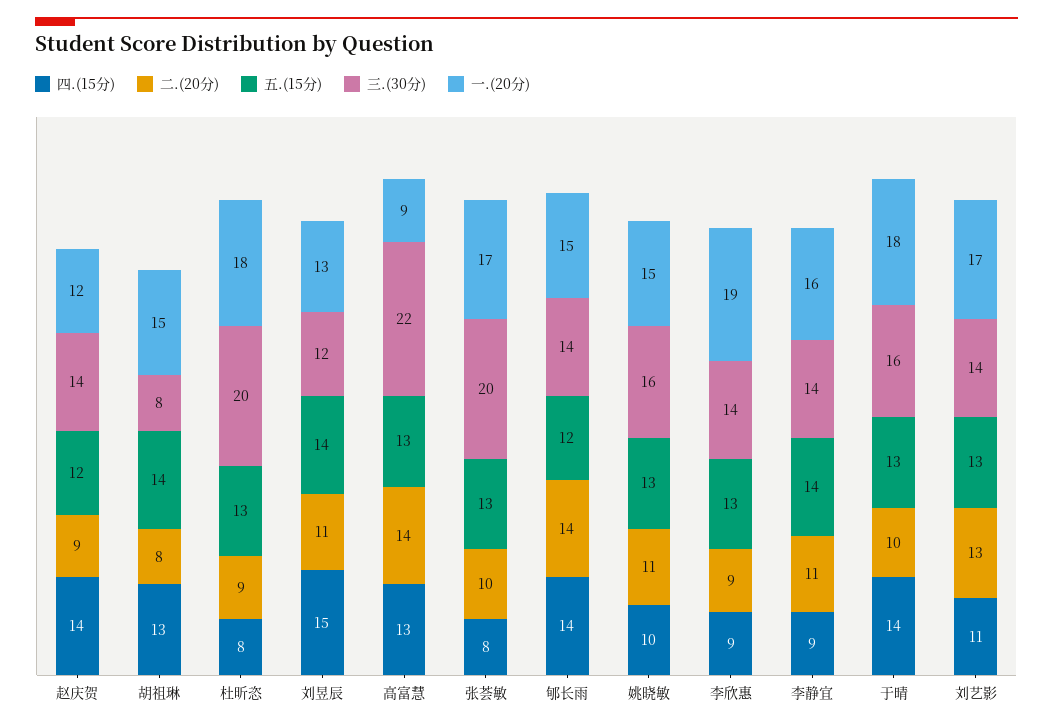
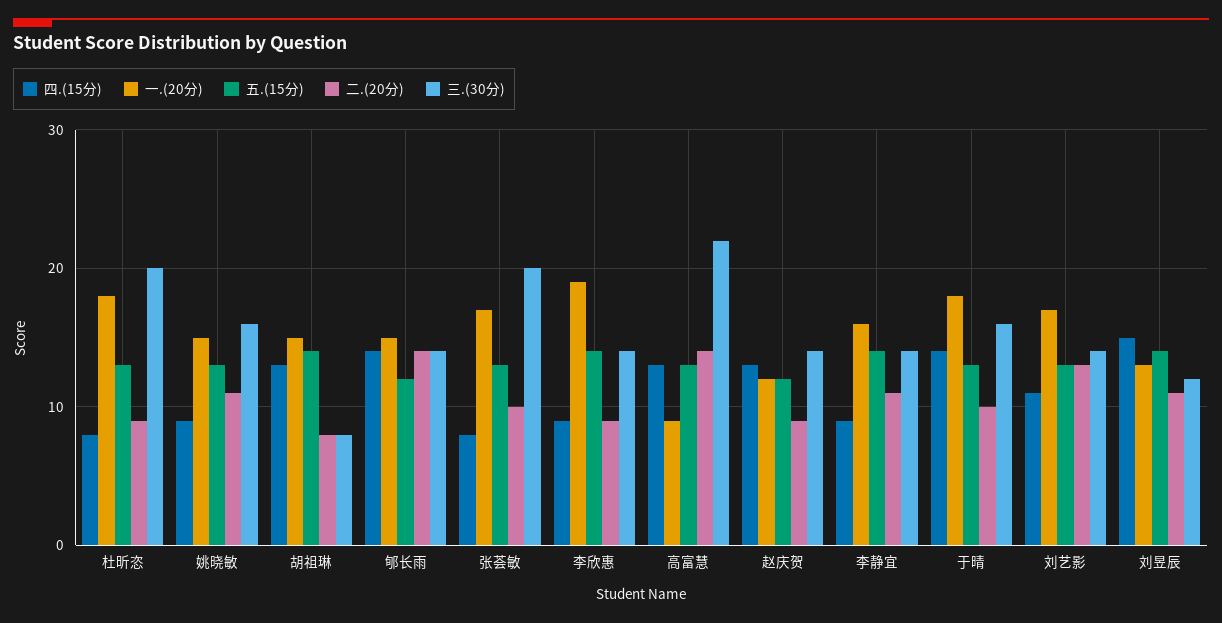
  {
    "四.(15分)": {
-     "赵庆贺": 14,
+     "赵庆贺": 13,
      "胡祖琳": 13,
      "杜昕恣": 8,
      "刘昱辰": 15,
      "高富慧": 13,
      "张荟敏": 8,
      "郇长雨": 14,
-     "姚晓敏": 10,
+     "姚晓敏": 9,
      "李欣惠": 9,
      "李静宜": 9,
      "于晴": 14,
      "刘艺影": 11
    },
    "二.(20分)": {
      "赵庆贺": 9,
      "胡祖琳": 8,
      "杜昕恣": 9,
      "刘昱辰": 11,
      "高富慧": 14,
      "张荟敏": 10,
      "郇长雨": 14,
      "姚晓敏": 11,
      "李欣惠": 9,
      "李静宜": 11,
      "于晴": 10,
      "刘艺影": 13
    },
    "五.(15分)": {
      "赵庆贺": 12,
      "胡祖琳": 14,
      "杜昕恣": 13,
      "刘昱辰": 14,
      "高富慧": 13,
      "张荟敏": 13,
      "郇长雨": 12,
      "姚晓敏": 13,
-     "李欣惠": 13,
+     "李欣惠": 14,
      "李静宜": 14,
      "于晴": 13,
      "刘艺影": 13
    },
    "三.(30分)": {
      "赵庆贺": 14,
      "胡祖琳": 8,
      "杜昕恣": 20,
      "刘昱辰": 12,
      "高富慧": 22,
      "张荟敏": 20,
      "郇长雨": 14,
      "姚晓敏": 16,
      "李欣惠": 14,
      "李静宜": 14,
      "于晴": 16,
      "刘艺影": 14
    },
    "一.(20分)": {
      "赵庆贺": 12,
      "胡祖琳": 15,
      "杜昕恣": 18,
      "刘昱辰": 13,
      "高富慧": 9,
      "张荟敏": 17,
      "郇长雨": 15,
      "姚晓敏": 15,
      "李欣惠": 19,
      "李静宜": 16,
      "于晴": 18,
      "刘艺影": 17
    }
  }

